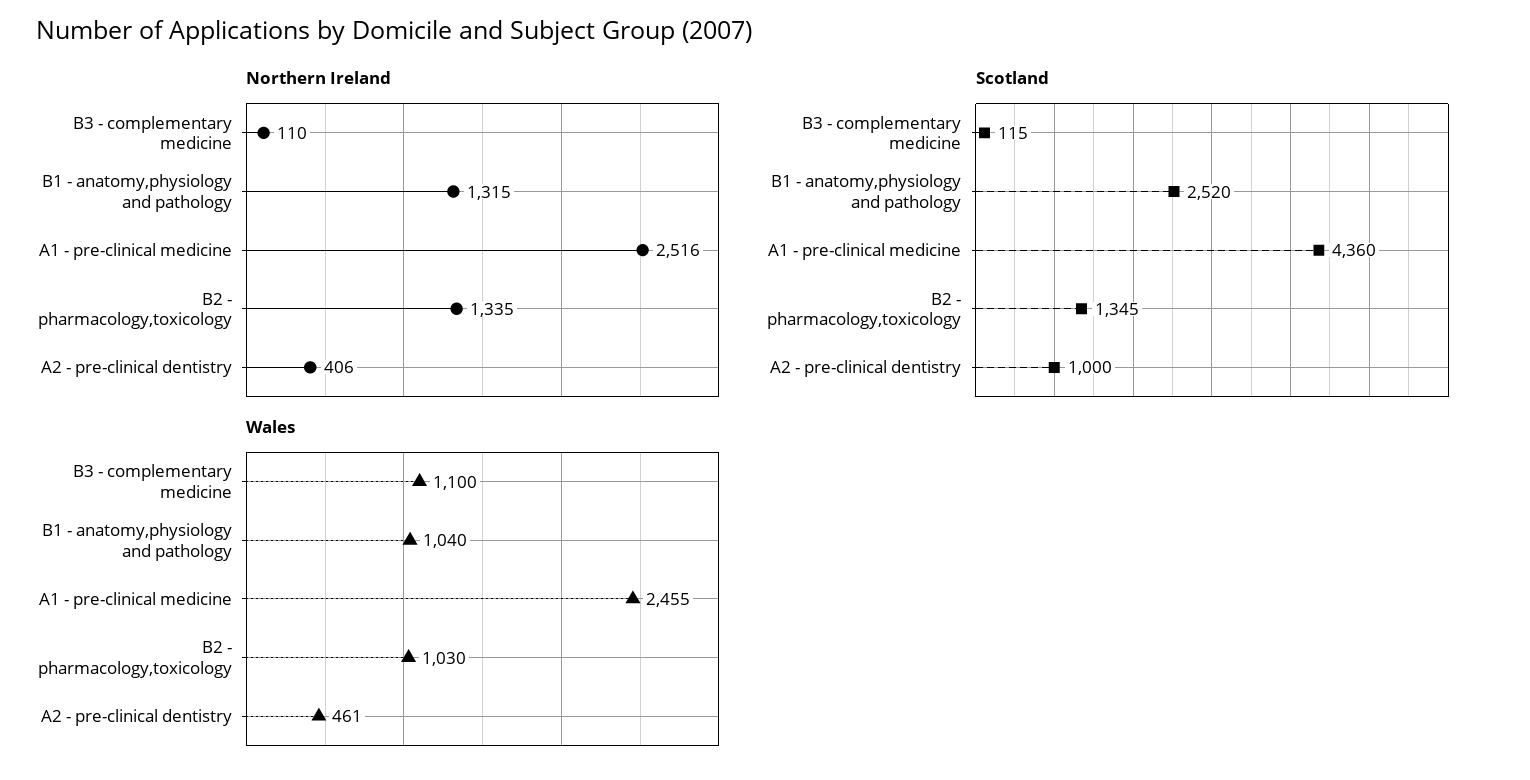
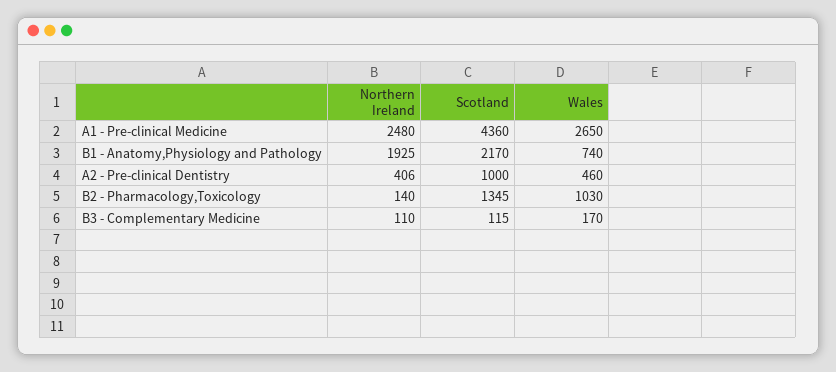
  {
    "Northern Ireland": {
      "B3 - complementary medicine": 110,
-     "B1 - anatomy,physiology and pathology": 1315,
+     "B1 - anatomy,physiology and pathology": 1925,
-     "A1 - pre-clinical medicine": 2516,
+     "A1 - pre-clinical medicine": 2480,
-     "B2 - pharmacology,toxicology": 1335,
+     "B2 - pharmacology,toxicology": 140,
      "A2 - pre-clinical dentistry": 406
    },
    "Scotland": {
      "B3 - complementary medicine": 115,
-     "B1 - anatomy,physiology and pathology": 2520,
+     "B1 - anatomy,physiology and pathology": 2170,
      "A1 - pre-clinical medicine": 4360,
      "B2 - pharmacology,toxicology": 1345,
      "A2 - pre-clinical dentistry": 1000
    },
    "Wales": {
-     "B3 - complementary medicine": 1100,
+     "B3 - complementary medicine": 170,
-     "B1 - anatomy,physiology and pathology": 1040,
+     "B1 - anatomy,physiology and pathology": 740,
-     "A1 - pre-clinical medicine": 2455,
+     "A1 - pre-clinical medicine": 2650,
      "B2 - pharmacology,toxicology": 1030,
-     "A2 - pre-clinical dentistry": 461
+     "A2 - pre-clinical dentistry": 460
    }
  }

